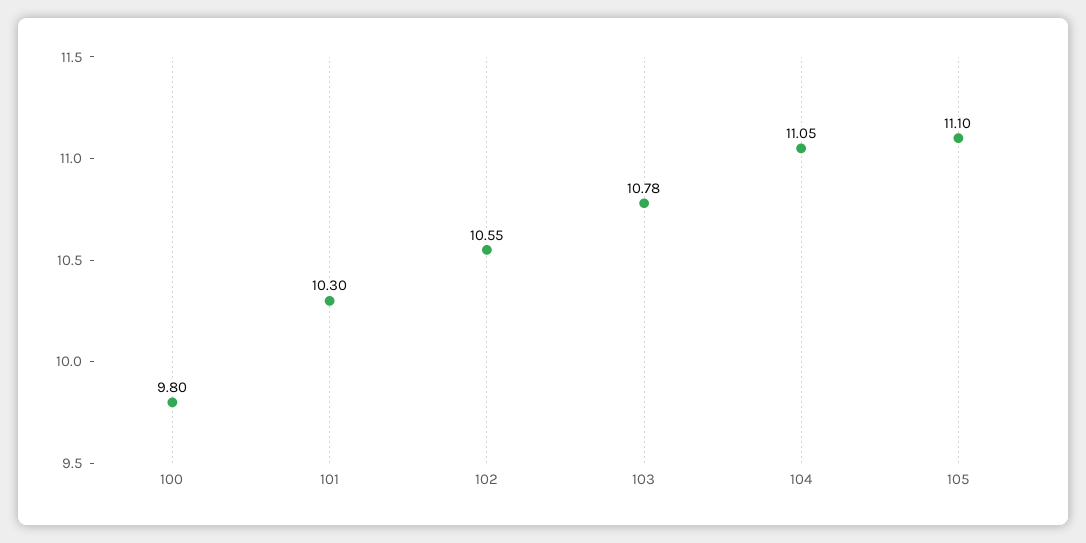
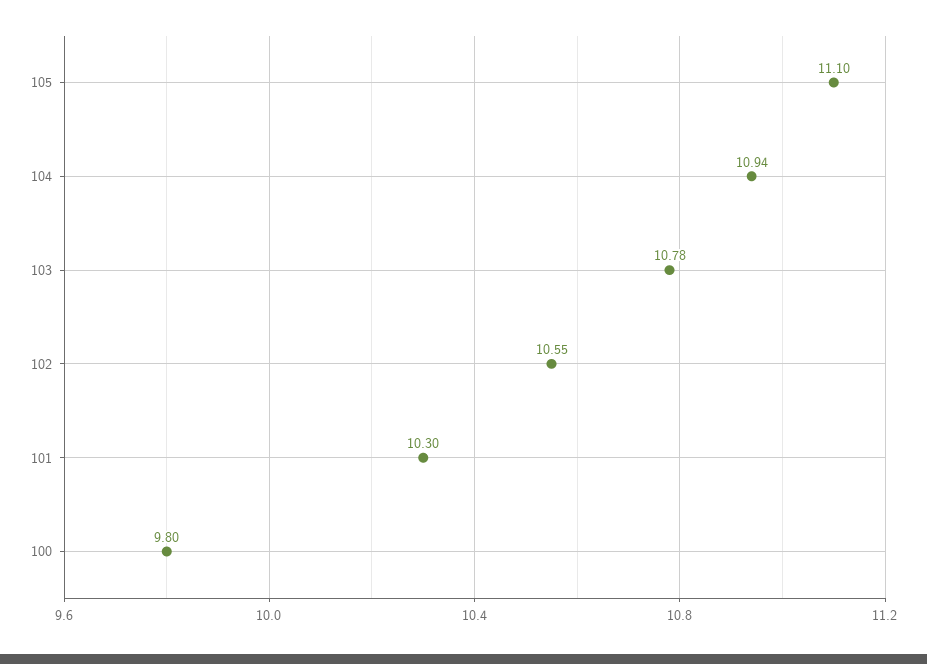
  {
    "100": 9.8,
    "101": 10.3,
    "102": 10.55,
    "103": 10.78,
-   "104": 11.05,
+   "104": 10.94,
    "105": 11.1
  }

